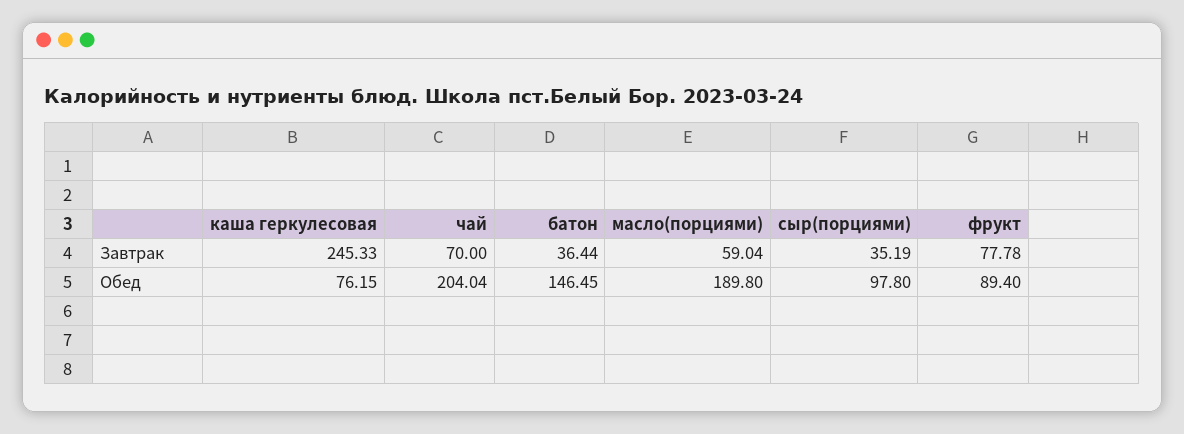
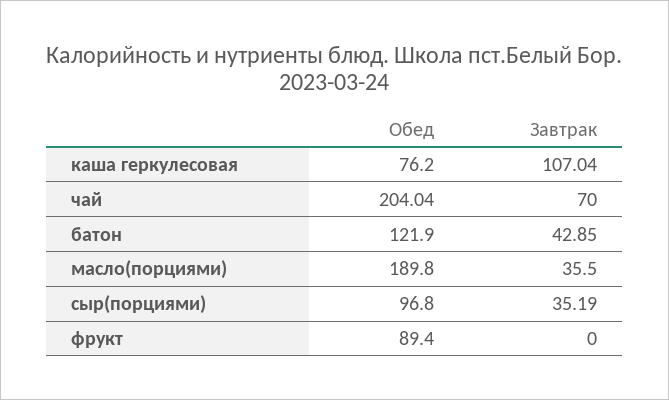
  {
    "каша геркулесовая": {
-     "Завтрак": 245.33,
+     "Завтрак": 107.04,
-     "Обед": 76.15
+     "Обед": 76.2
    },
    "чай": {
      "Завтрак": 70,
      "Обед": 204.04
    },
    "батон": {
-     "Завтрак": 36.44,
+     "Завтрак": 42.85,
-     "Обед": 146.45
+     "Обед": 121.9
    },
    "масло(порциями)": {
-     "Завтрак": 59.04,
+     "Завтрак": 35.5,
      "Обед": 189.8
    },
    "сыр(порциями)": {
      "Завтрак": 35.19,
-     "Обед": 97.8
+     "Обед": 96.8
    },
    "фрукт": {
-     "Завтрак": 77.78,
+     "Завтрак": 0,
      "Обед": 89.4
    }
  }

